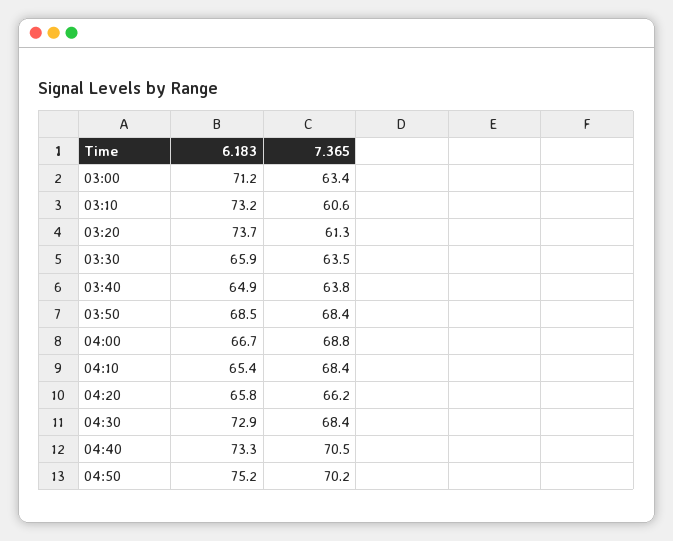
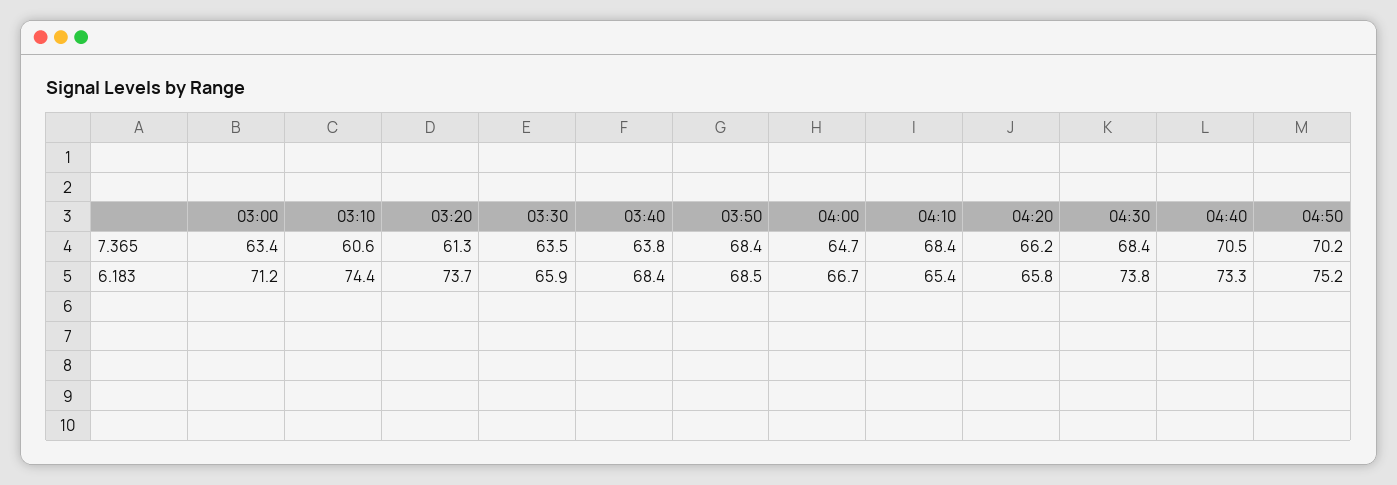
  {
    "6.183": {
      "03:00": 71.2,
-     "03:10": 73.2,
+     "03:10": 74.4,
      "03:20": 73.7,
      "03:30": 65.9,
-     "03:40": 64.9,
+     "03:40": 68.4,
      "03:50": 68.5,
      "04:00": 66.7,
      "04:10": 65.4,
      "04:20": 65.8,
-     "04:30": 72.9,
+     "04:30": 73.8,
      "04:40": 73.3,
      "04:50": 75.2
    },
    "7.365": {
      "03:00": 63.4,
      "03:10": 60.6,
      "03:20": 61.3,
      "03:30": 63.5,
      "03:40": 63.8,
      "03:50": 68.4,
-     "04:00": 68.8,
+     "04:00": 64.7,
      "04:10": 68.4,
      "04:20": 66.2,
      "04:30": 68.4,
      "04:40": 70.5,
      "04:50": 70.2
    }
  }

